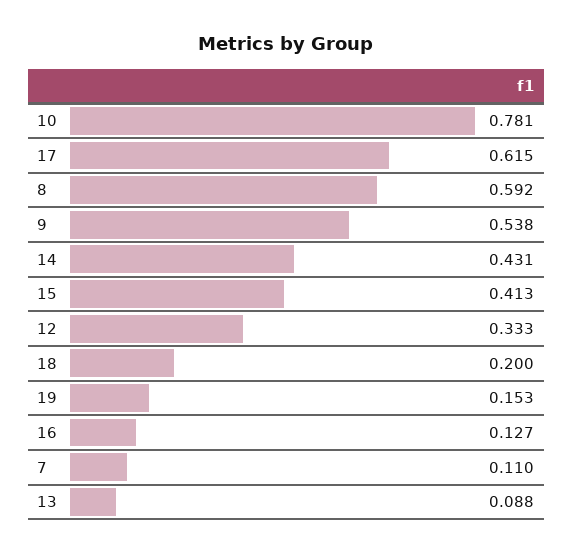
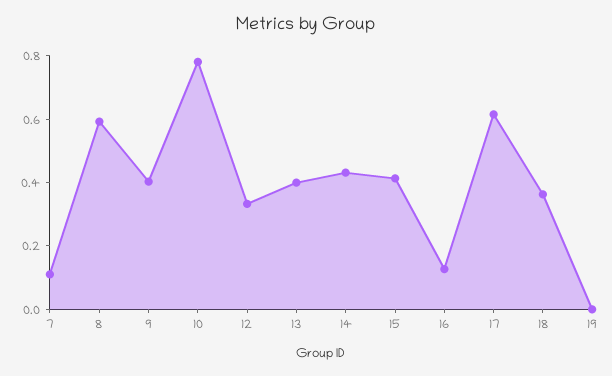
  {
    "10": 0.781,
    "17": 0.615,
    "8": 0.592,
-   "9": 0.538,
+   "9": 0.4,
    "14": 0.431,
    "15": 0.413,
    "12": 0.333,
-   "18": 0.2,
+   "18": 0.35,
-   "19": 0.153,
+   "19": 0,
    "16": 0.127,
    "7": 0.11,
-   "13": 0.088
+   "13": 0.4
  }

